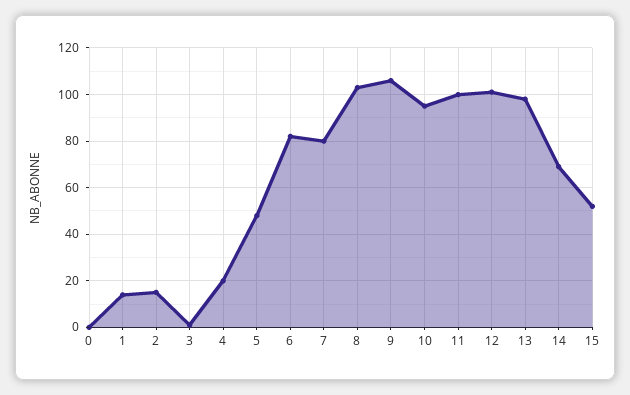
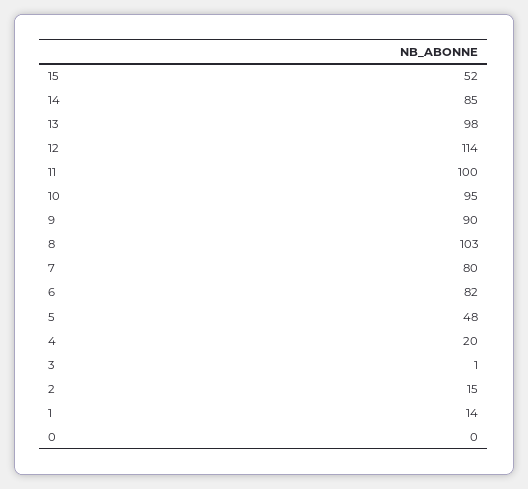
  {
    "0": 0,
    "1": 14,
    "2": 15,
    "3": 1,
    "4": 20,
    "5": 48,
    "6": 82,
    "7": 80,
    "8": 103,
-   "9": 105,
+   "9": 90,
    "10": 95,
    "11": 100,
-   "12": 100,
+   "12": 114,
    "13": 98,
-   "14": 70,
+   "14": 85,
    "15": 52
  }

